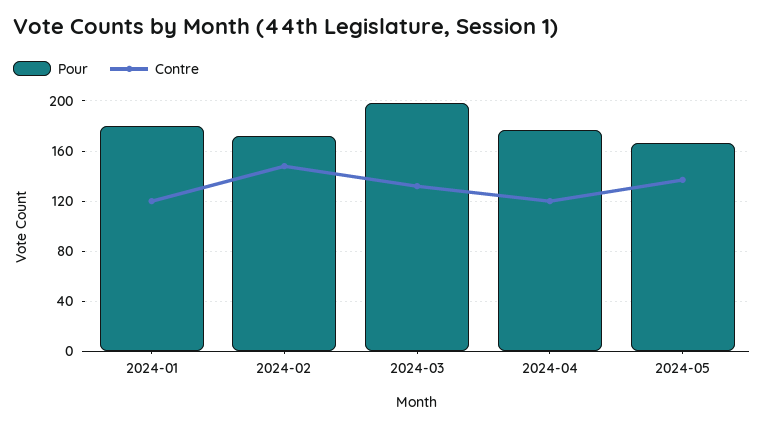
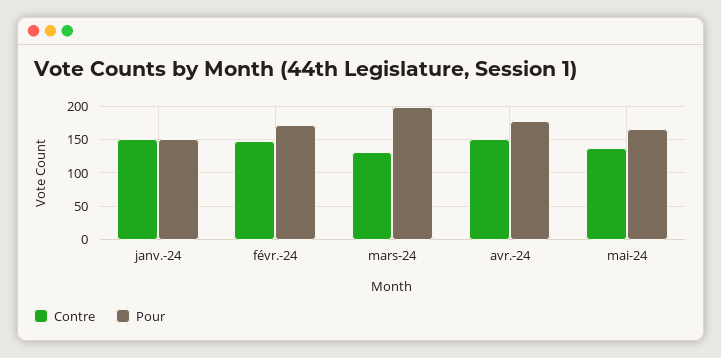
  {
    "Pour": {
-     "2024-01": 180,
+     "2024-01": 150,
      "2024-02": 170,
      "2024-03": 200,
      "2024-04": 175,
      "2024-05": 165
    },
    "Contre": {
-     "2024-01": 120,
+     "2024-01": 150,
      "2024-02": 150,
      "2024-03": 130,
-     "2024-04": 120,
+     "2024-04": 150,
      "2024-05": 135
    }
  }

